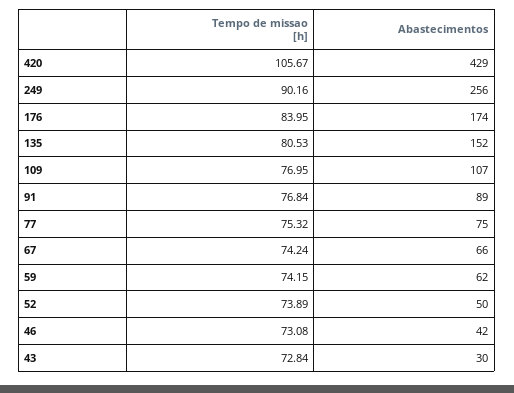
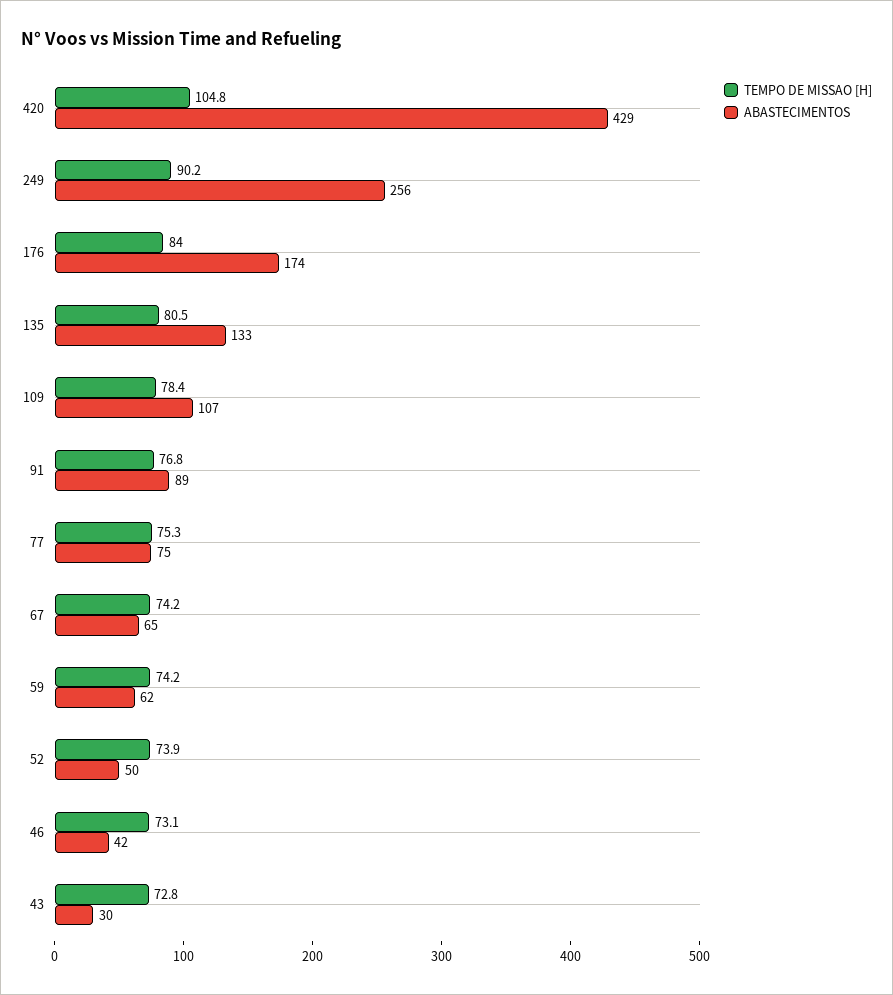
  {
    "Tempo de missao [h]": {
-     "420": 105.67,
+     "420": 104.8,
      "249": 90.16,
      "176": 83.95,
      "135": 80.53,
-     "109": 76.95,
+     "109": 78.4,
      "91": 76.84,
      "77": 75.32,
      "67": 74.24,
      "59": 74.15,
      "52": 73.89,
      "46": 73.08,
      "43": 72.84
    },
    "Abastecimentos": {
      "420": 429,
      "249": 256,
      "176": 174,
-     "135": 152,
+     "135": 133,
      "109": 107,
      "91": 89,
      "77": 75,
-     "67": 66,
+     "67": 65,
      "59": 62,
      "52": 50,
      "46": 42,
      "43": 30
    }
  }

